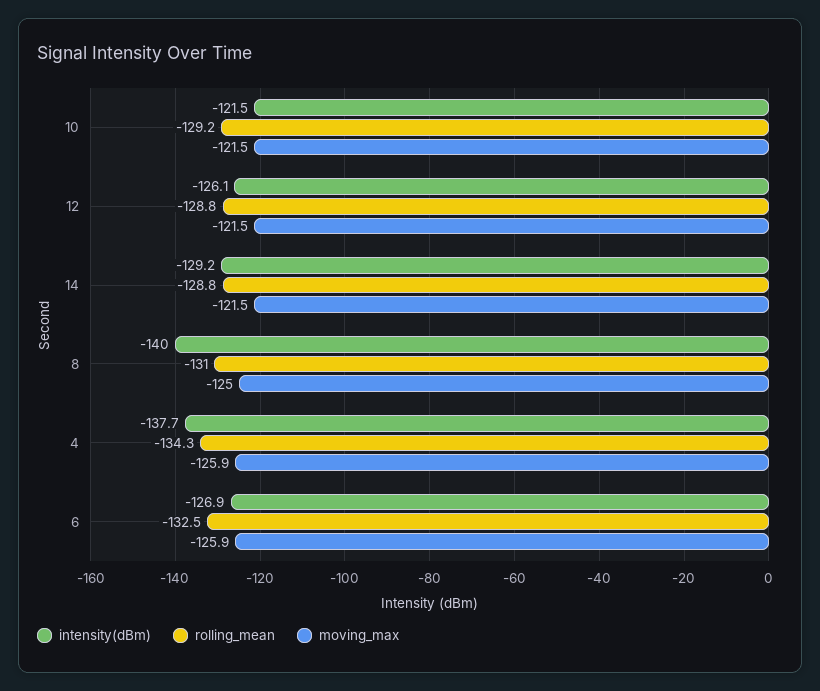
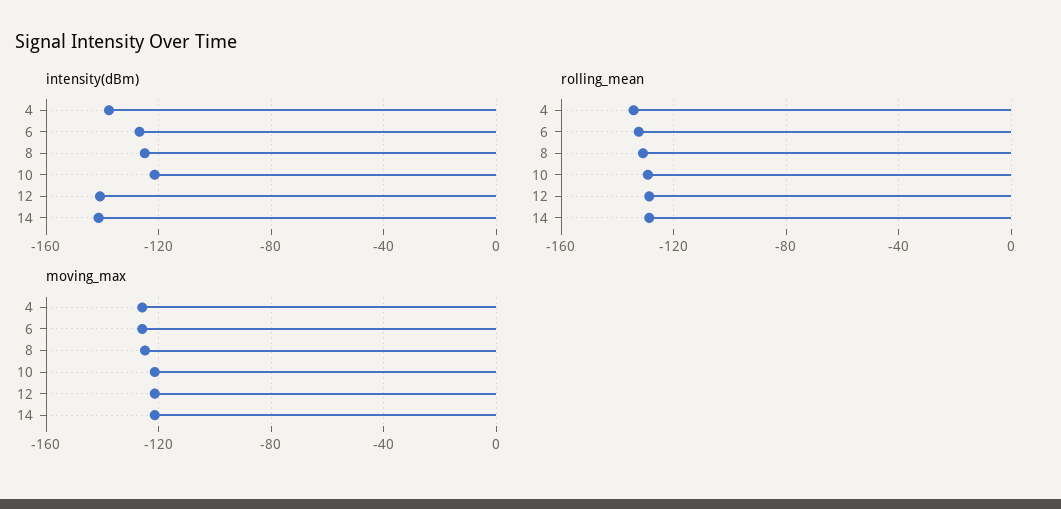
  {
    "intensity(dBm)": {
      "10": -121.5,
-     "12": -126.1,
+     "12": -140,
-     "14": -129.2,
+     "14": -140,
-     "8": -140,
+     "8": -125,
      "4": -137.7,
      "6": -126.9
    },
    "rolling_mean": {
      "10": -129.2,
      "12": -128.8,
      "14": -128.8,
      "8": -131,
      "4": -134.3,
      "6": -132.5
    },
    "moving_max": {
      "10": -121.5,
      "12": -121.5,
      "14": -121.5,
      "8": -125,
      "4": -125.9,
      "6": -125.9
    }
  }

